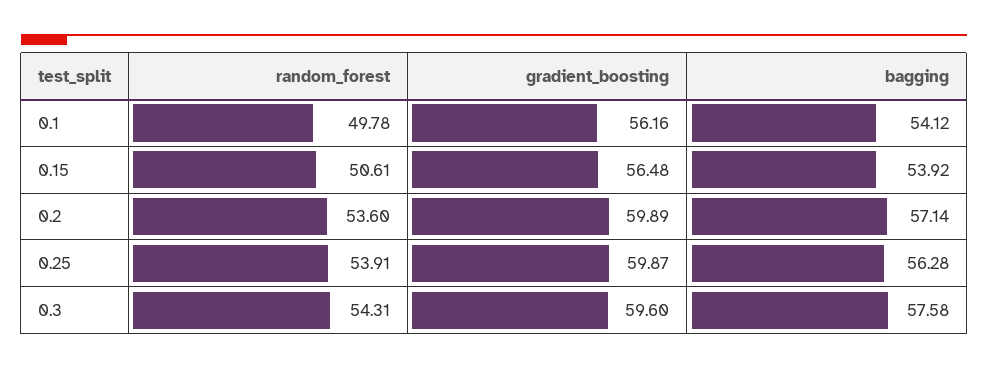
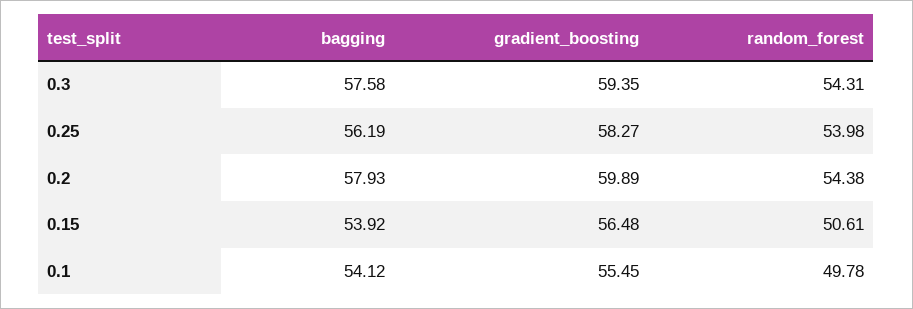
  {
    "random_forest": {
      "0.1": 49.78,
      "0.15": 50.61,
-     "0.2": 53.6,
+     "0.2": 54.38,
-     "0.25": 53.91,
+     "0.25": 53.98,
      "0.3": 54.31
    },
    "gradient_boosting": {
-     "0.1": 56.16,
+     "0.1": 55.45,
      "0.15": 56.48,
      "0.2": 59.89,
-     "0.25": 59.87,
+     "0.25": 58.27,
-     "0.3": 59.6
+     "0.3": 59.35
    },
    "bagging": {
      "0.1": 54.12,
      "0.15": 53.92,
-     "0.2": 57.14,
+     "0.2": 57.93,
-     "0.25": 56.28,
+     "0.25": 56.19,
      "0.3": 57.58
    }
  }

